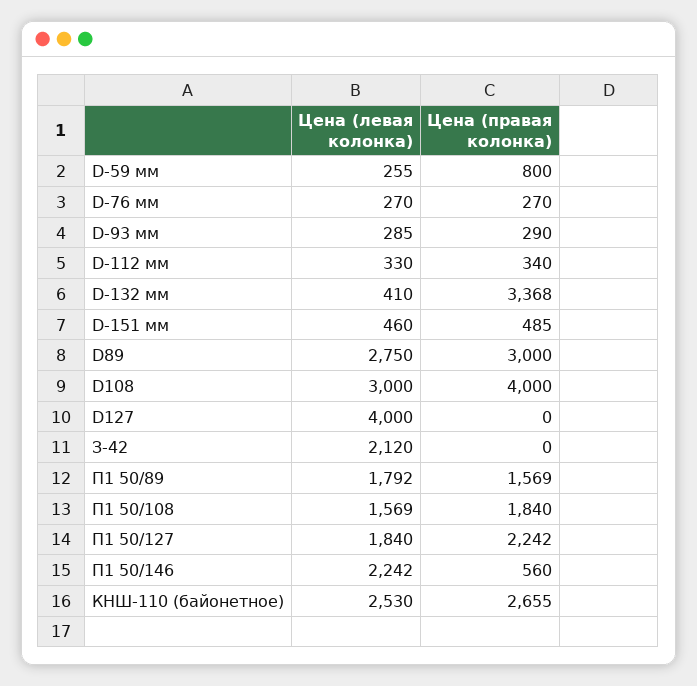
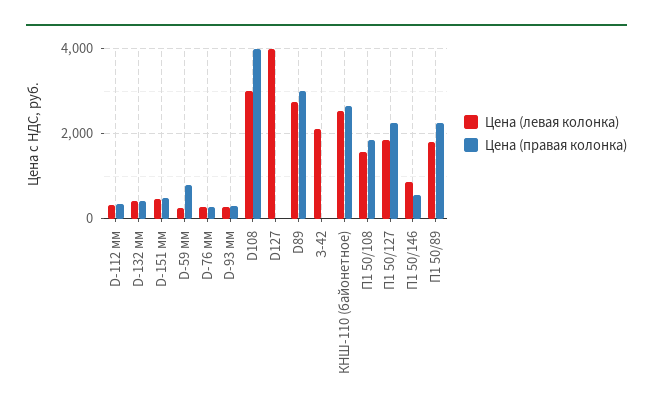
  {
    "Цена (левая колонка)": {
      "D-59 мм": 255,
      "D-76 мм": 270,
      "D-93 мм": 285,
      "D-112 мм": 330,
      "D-132 мм": 410,
      "D-151 мм": 460,
      "D89": 2750,
      "D108": 3000,
      "D127": 4000,
      "З-42": 2120,
      "П1 50/89": 1792,
      "П1 50/108": 1569,
      "П1 50/127": 1840,
-     "П1 50/146": 2242,
+     "П1 50/146": 800,
      "КНШ-110 (байонетное)": 2530
    },
    "Цена (правая колонка)": {
      "D-59 мм": 800,
      "D-76 мм": 270,
      "D-93 мм": 290,
      "D-112 мм": 340,
-     "D-132 мм": 3368,
+     "D-132 мм": 400,
      "D-151 мм": 485,
      "D89": 3000,
      "D108": 4000,
      "D127": 0,
      "З-42": 0,
-     "П1 50/89": 1569,
+     "П1 50/89": 2200,
      "П1 50/108": 1840,
      "П1 50/127": 2242,
      "П1 50/146": 560,
      "КНШ-110 (байонетное)": 2655
    }
  }

